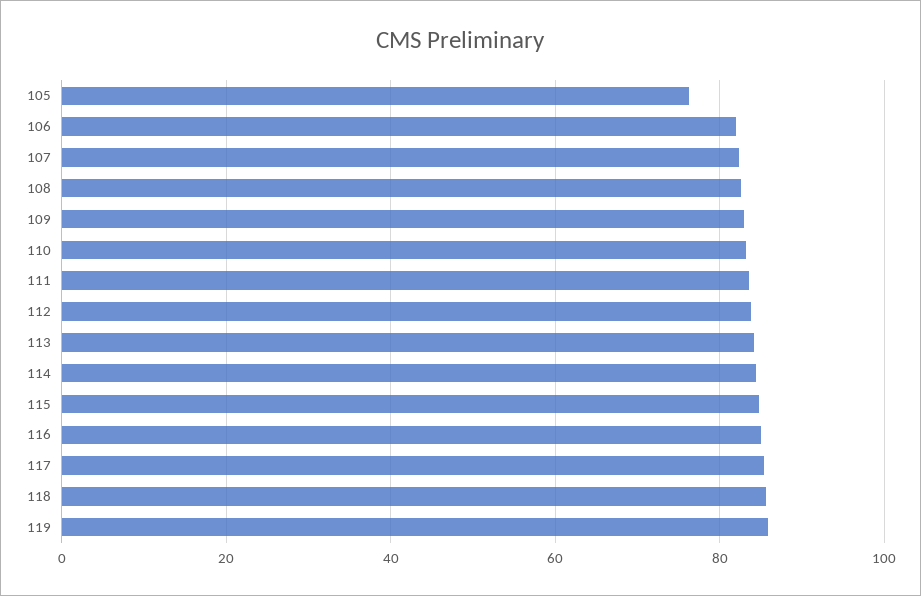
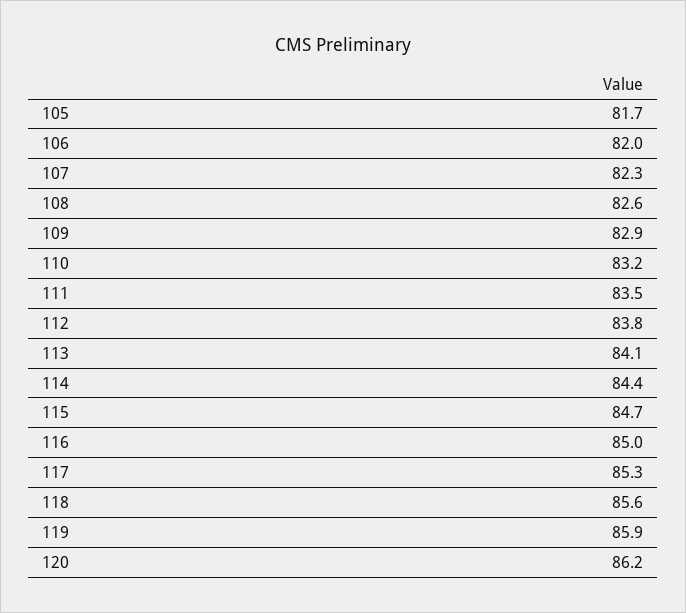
  {
-   "105": 76,
+   "105": 81.7,
    "106": 82,
    "107": 82.3,
    "108": 82.6,
    "109": 82.9,
    "110": 83.2,
    "111": 83.5,
    "112": 83.8,
    "113": 84.1,
    "114": 84.4,
    "115": 84.7,
    "116": 85,
    "117": 85.3,
    "118": 85.6,
-   "119": 85.9
+   "119": 85.9,
+   "120": 86.2
  }

